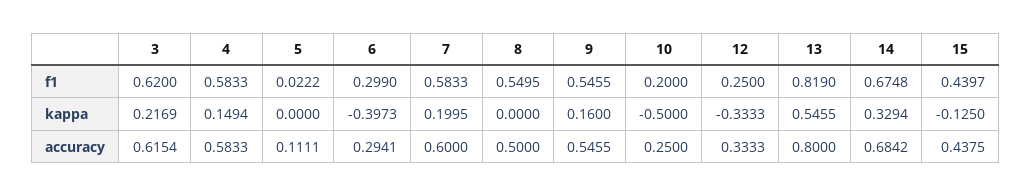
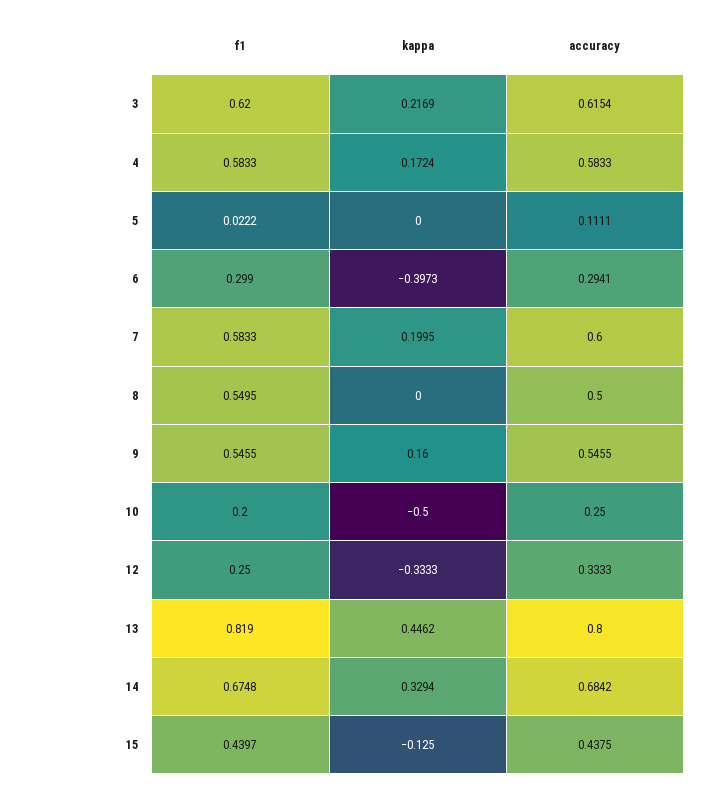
  {
    "3": {
      "f1": 0.62,
      "kappa": 0.2169,
      "accuracy": 0.6154
    },
    "4": {
      "f1": 0.5833,
-     "kappa": 0.1494,
+     "kappa": 0.1724,
      "accuracy": 0.5833
    },
    "5": {
      "f1": 0.0222,
      "kappa": 0,
      "accuracy": 0.1111
    },
    "6": {
      "f1": 0.299,
      "kappa": -0.3973,
      "accuracy": 0.2941
    },
    "7": {
      "f1": 0.5833,
      "kappa": 0.1995,
      "accuracy": 0.6
    },
    "8": {
      "f1": 0.5495,
      "kappa": 0,
      "accuracy": 0.5
    },
    "9": {
      "f1": 0.5455,
      "kappa": 0.16,
      "accuracy": 0.5455
    },
    "10": {
      "f1": 0.2,
      "kappa": -0.5,
      "accuracy": 0.25
    },
    "12": {
      "f1": 0.25,
      "kappa": -0.3333,
      "accuracy": 0.3333
    },
    "13": {
      "f1": 0.819,
-     "kappa": 0.5455,
+     "kappa": 0.4462,
      "accuracy": 0.8
    },
    "14": {
      "f1": 0.6748,
      "kappa": 0.3294,
      "accuracy": 0.6842
    },
    "15": {
      "f1": 0.4397,
      "kappa": -0.125,
      "accuracy": 0.4375
    }
  }

